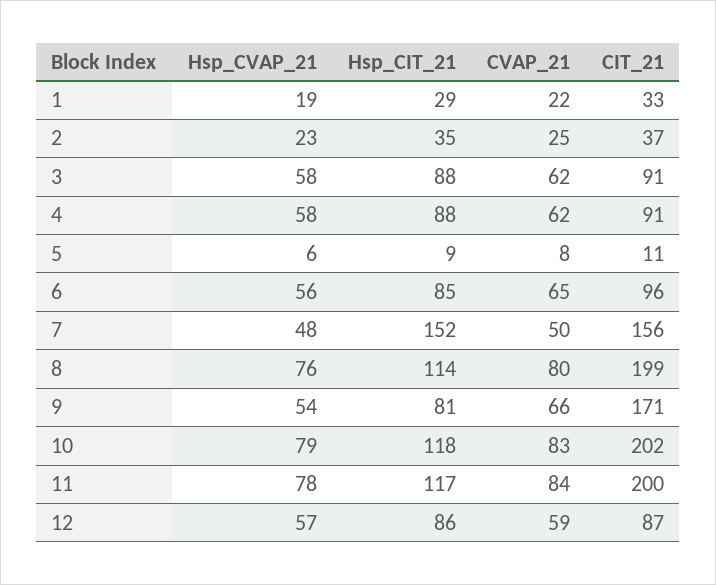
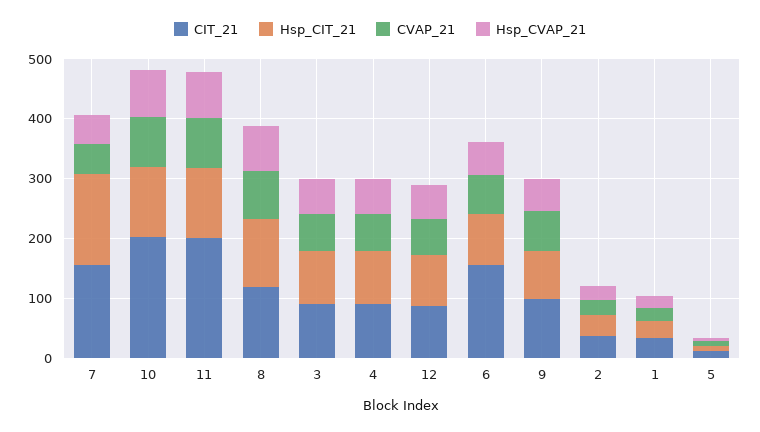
  {
    "Hsp_CVAP_21": {
      "1": 19,
      "2": 23,
      "3": 58,
      "4": 58,
      "5": 6,
      "6": 56,
      "7": 48,
      "8": 76,
      "9": 54,
      "10": 79,
      "11": 78,
      "12": 57
    },
    "Hsp_CIT_21": {
      "1": 29,
      "2": 35,
      "3": 88,
      "4": 88,
      "5": 9,
      "6": 85,
      "7": 152,
      "8": 114,
      "9": 81,
      "10": 118,
      "11": 117,
      "12": 86
    },
    "CVAP_21": {
      "1": 22,
      "2": 25,
      "3": 62,
      "4": 62,
      "5": 8,
      "6": 65,
      "7": 50,
      "8": 80,
      "9": 66,
      "10": 83,
      "11": 84,
      "12": 59
    },
    "CIT_21": {
      "1": 33,
      "2": 37,
      "3": 91,
      "4": 91,
      "5": 11,
-     "6": 96,
+     "6": 160,
      "7": 156,
-     "8": 199,
+     "8": 120,
-     "9": 171,
+     "9": 100,
      "10": 202,
      "11": 200,
      "12": 87
    }
  }

